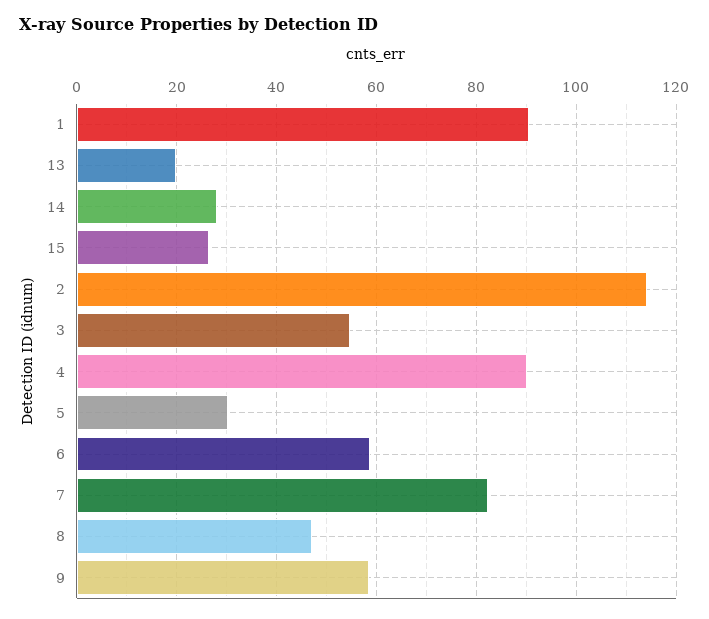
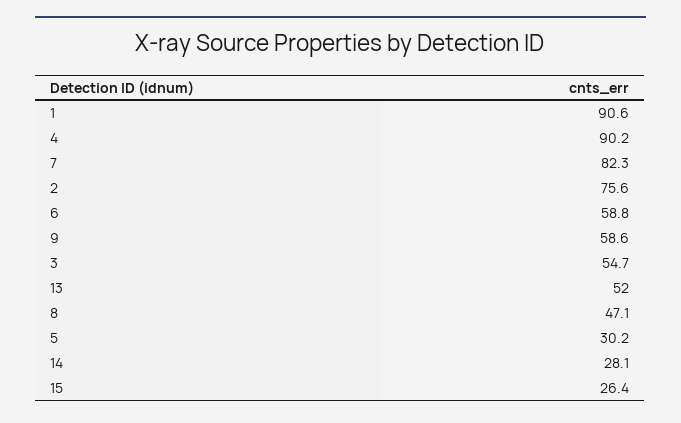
  {
    "1": 90.6,
-   "13": 20,
+   "13": 52,
    "14": 28.1,
    "15": 26.4,
-   "2": 114,
+   "2": 75.6,
    "3": 54.7,
    "4": 90.2,
    "5": 30.2,
    "6": 58.8,
    "7": 82.3,
    "8": 47.1,
    "9": 58.6
  }

